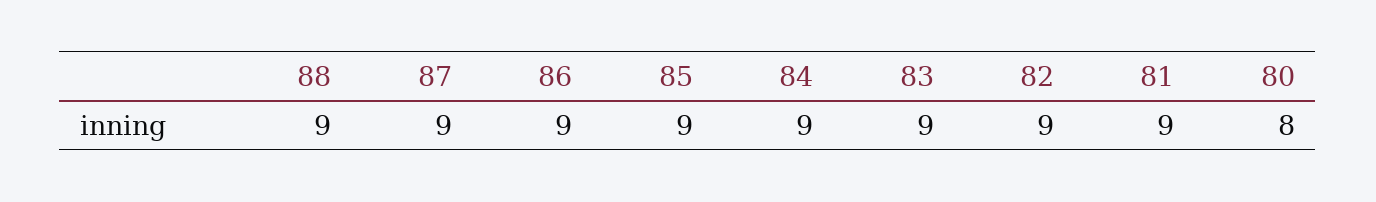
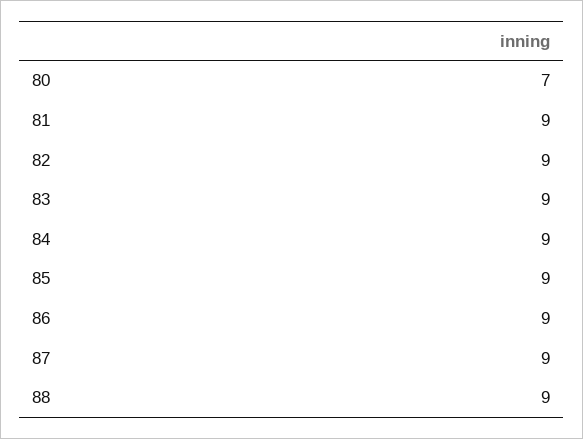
  {
    "88": 9,
    "87": 9,
    "86": 9,
    "85": 9,
    "84": 9,
    "83": 9,
    "82": 9,
    "81": 9,
-   "80": 8
+   "80": 7
  }

